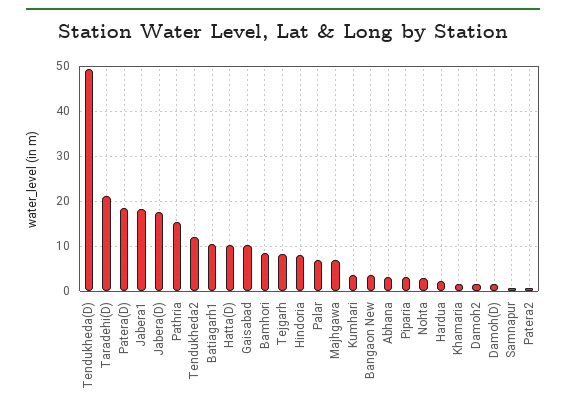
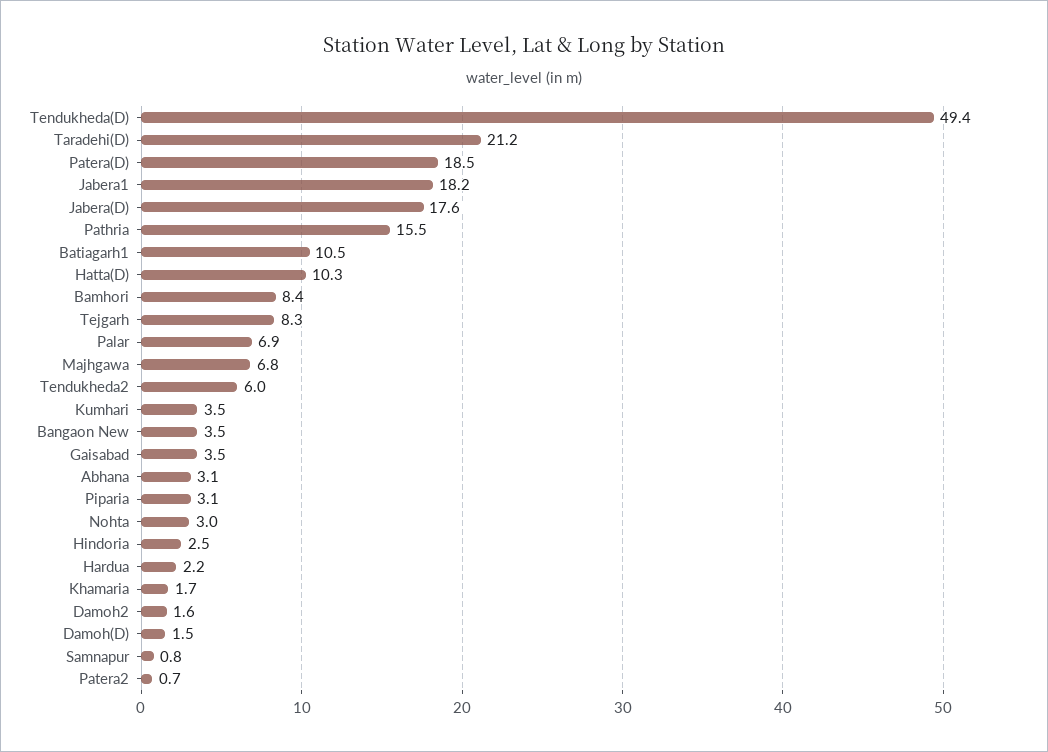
  {
    "Tendukheda(D)": 49.4,
    "Taradehi(D)": 21.2,
    "Patera(D)": 18.5,
    "Jabera1": 18.2,
    "Jabera(D)": 17.6,
    "Pathria": 15.5,
-   "Tendukheda2": 12,
+   "Tendukheda2": 6,
    "Batiagarh1": 10.5,
    "Hatta(D)": 10.3,
-   "Gaisabad": 10,
+   "Gaisabad": 3.5,
    "Bamhori": 8.4,
    "Tejgarh": 8.3,
-   "Hindoria": 8,
+   "Hindoria": 2.5,
    "Palar": 6.9,
    "Majhgawa": 6.8,
    "Kumhari": 3.5,
    "Bangaon New": 3.5,
    "Abhana": 3.1,
    "Piparia": 3.1,
    "Nohta": 3,
    "Hardua": 2.2,
    "Khamaria": 1.7,
    "Damoh2": 1.6,
    "Damoh(D)": 1.5,
    "Samnapur": 0.8,
    "Patera2": 0.7
  }

